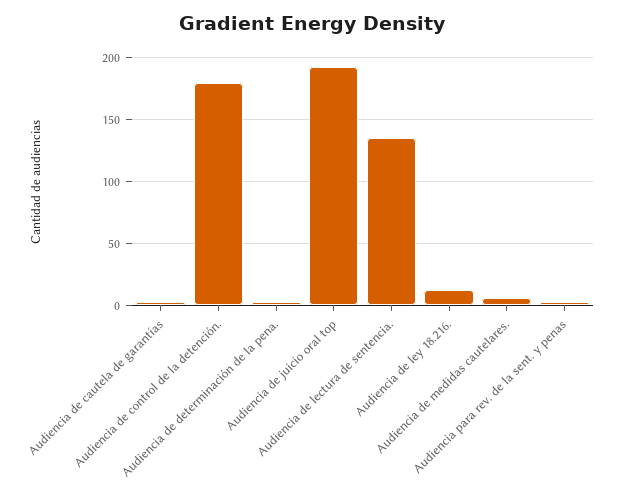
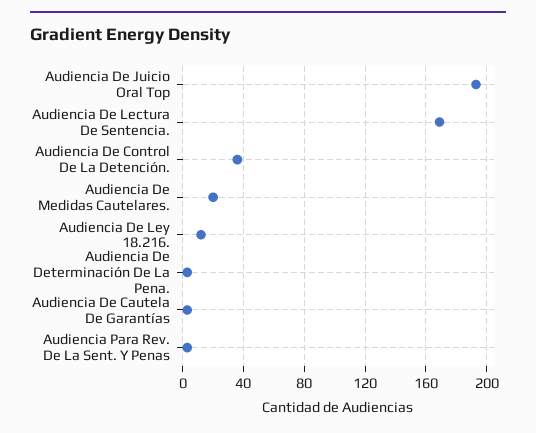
  {
    "Audiencia de cautela de garantías": 5,
-   "Audiencia de control de la detención.": 180,
+   "Audiencia de control de la detención.": 35,
    "Audiencia de determinación de la pena.": 5,
    "Audiencia de juicio oral top": 195,
-   "Audiencia de lectura de sentencia.": 135,
+   "Audiencia de lectura de sentencia.": 170,
    "Audiencia de ley 18.216.": 10,
-   "Audiencia de medidas cautelares.": 5,
+   "Audiencia de medidas cautelares.": 20,
    "Audiencia para rev. de la sent. y penas": 5
  }

